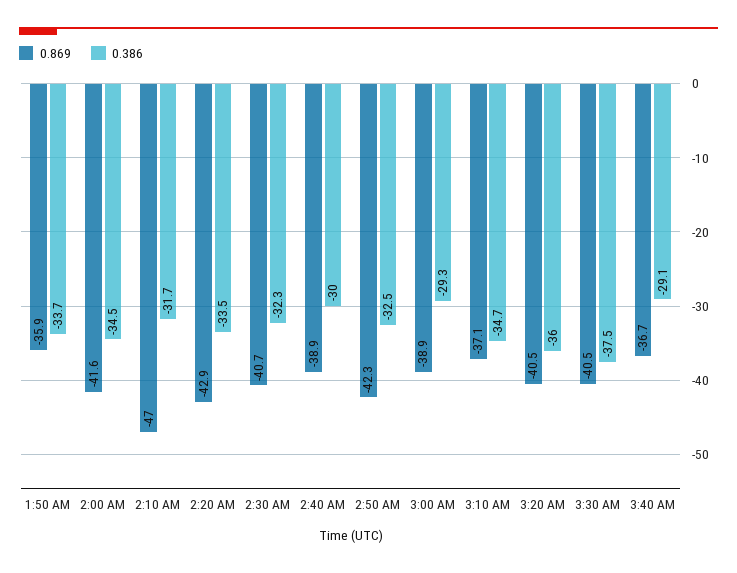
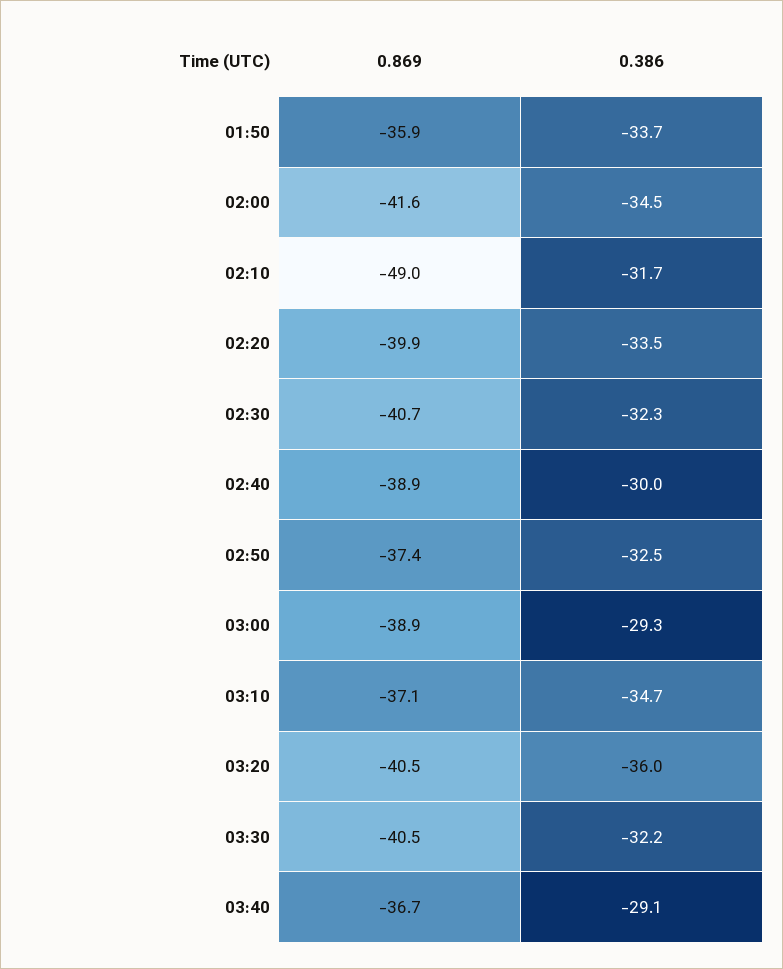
  {
    "0.869": {
      "1:50 AM": -35.9,
      "2:00 AM": -41.6,
-     "2:10 AM": -47,
+     "2:10 AM": -49,
-     "2:20 AM": -42.9,
+     "2:20 AM": -39.9,
      "2:30 AM": -40.7,
      "2:40 AM": -38.9,
-     "2:50 AM": -42.3,
+     "2:50 AM": -37.4,
      "3:00 AM": -38.9,
      "3:10 AM": -37.1,
      "3:20 AM": -40.5,
      "3:30 AM": -40.5,
      "3:40 AM": -36.7
    },
    "0.386": {
      "1:50 AM": -33.7,
      "2:00 AM": -34.5,
      "2:10 AM": -31.7,
      "2:20 AM": -33.5,
      "2:30 AM": -32.3,
      "2:40 AM": -30,
      "2:50 AM": -32.5,
      "3:00 AM": -29.3,
      "3:10 AM": -34.7,
      "3:20 AM": -36,
-     "3:30 AM": -37.5,
+     "3:30 AM": -32.2,
      "3:40 AM": -29.1
    }
  }

